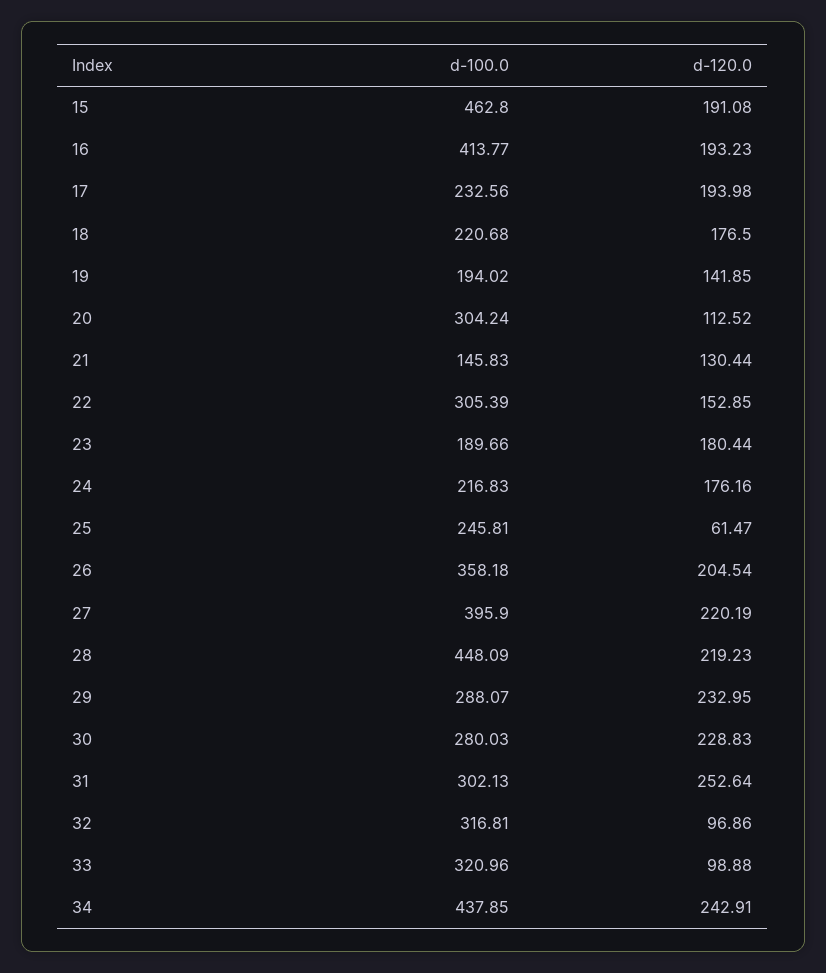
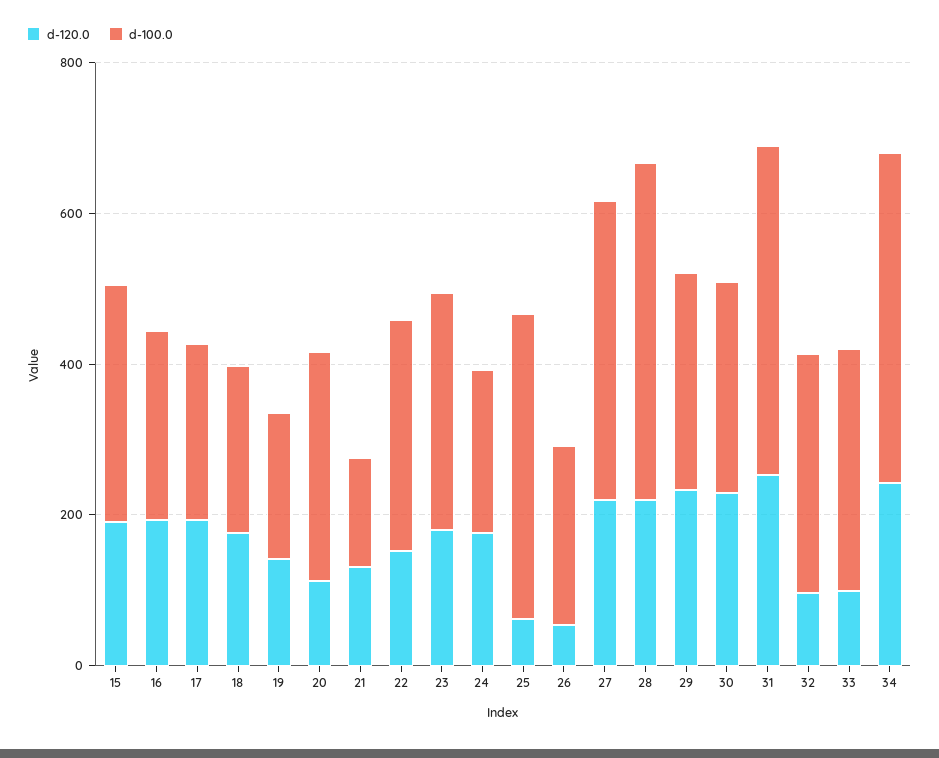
  {
    "d-100.0": {
-     "15": 462.8,
+     "15": 300,
-     "16": 413.77,
+     "16": 250,
      "17": 232.56,
      "18": 220.68,
      "19": 194.02,
      "20": 304.24,
      "21": 145.83,
      "22": 305.39,
-     "23": 189.66,
+     "23": 300,
      "24": 216.83,
-     "25": 245.81,
+     "25": 400,
-     "26": 358.18,
+     "26": 250,
      "27": 395.9,
      "28": 448.09,
      "29": 288.07,
      "30": 280.03,
-     "31": 302.13,
+     "31": 450,
      "32": 316.81,
      "33": 320.96,
      "34": 437.85
    },
    "d-120.0": {
      "15": 191.08,
      "16": 193.23,
      "17": 193.98,
      "18": 176.5,
      "19": 141.85,
      "20": 112.52,
      "21": 130.44,
      "22": 152.85,
      "23": 180.44,
      "24": 176.16,
      "25": 61.47,
-     "26": 204.54,
+     "26": 50,
      "27": 220.19,
      "28": 219.23,
      "29": 232.95,
      "30": 228.83,
      "31": 252.64,
      "32": 96.86,
      "33": 98.88,
      "34": 242.91
    }
  }

